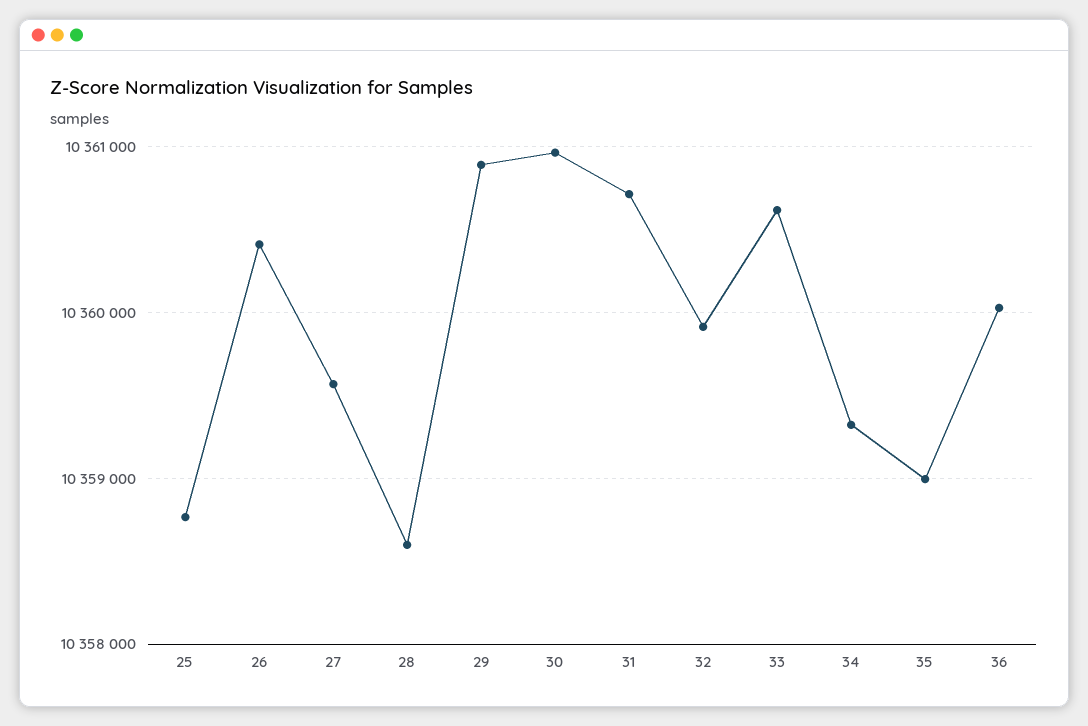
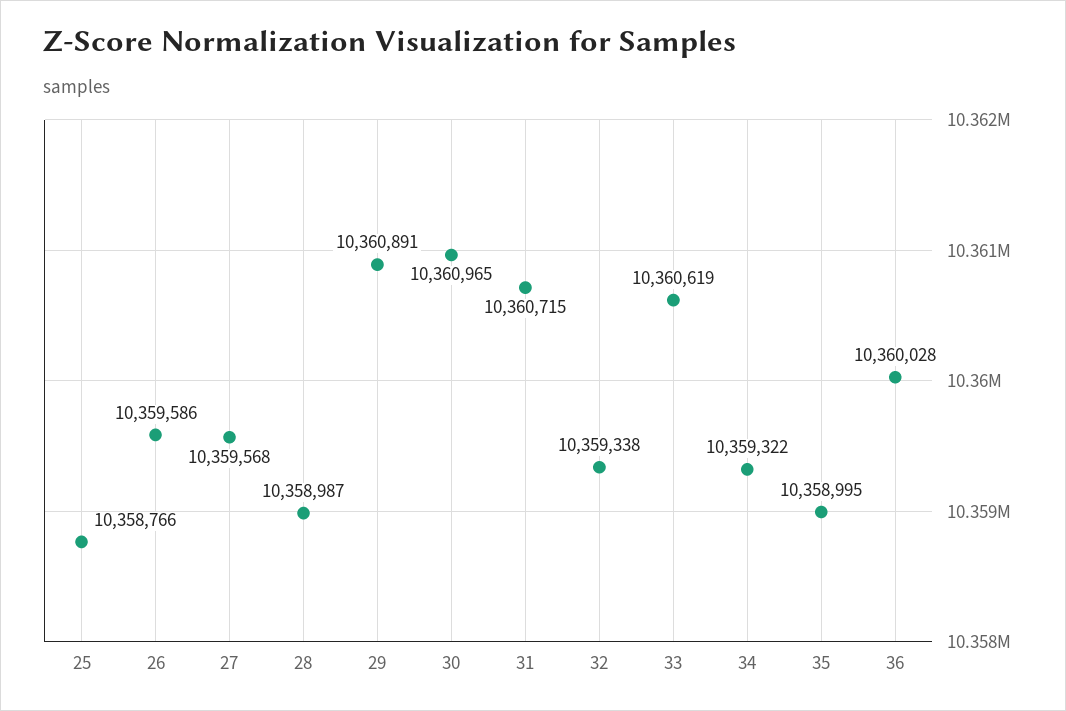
  {
    "25": 10358766,
-   "26": 10360400,
+   "26": 10359586,
    "27": 10359568,
-   "28": 10358600,
+   "28": 10358987,
    "29": 10360891,
    "30": 10360965,
    "31": 10360715,
-   "32": 10359900,
+   "32": 10359338,
    "33": 10360619,
    "34": 10359322,
    "35": 10358995,
    "36": 10360028
  }

